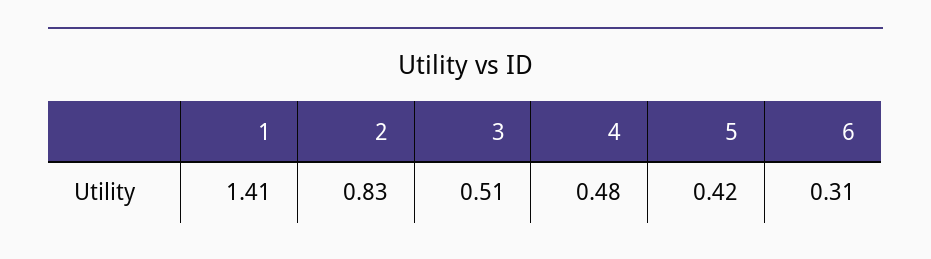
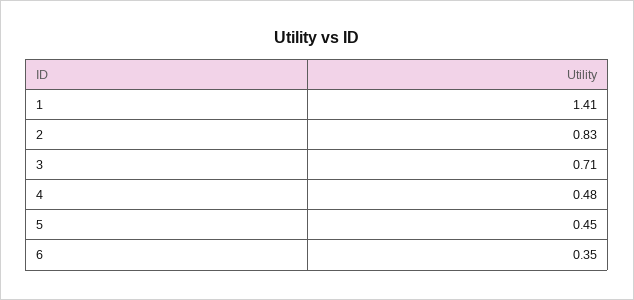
  {
    "1": 1.41,
    "2": 0.83,
-   "3": 0.51,
+   "3": 0.71,
    "4": 0.48,
-   "5": 0.42,
+   "5": 0.45,
-   "6": 0.31
+   "6": 0.35
  }

